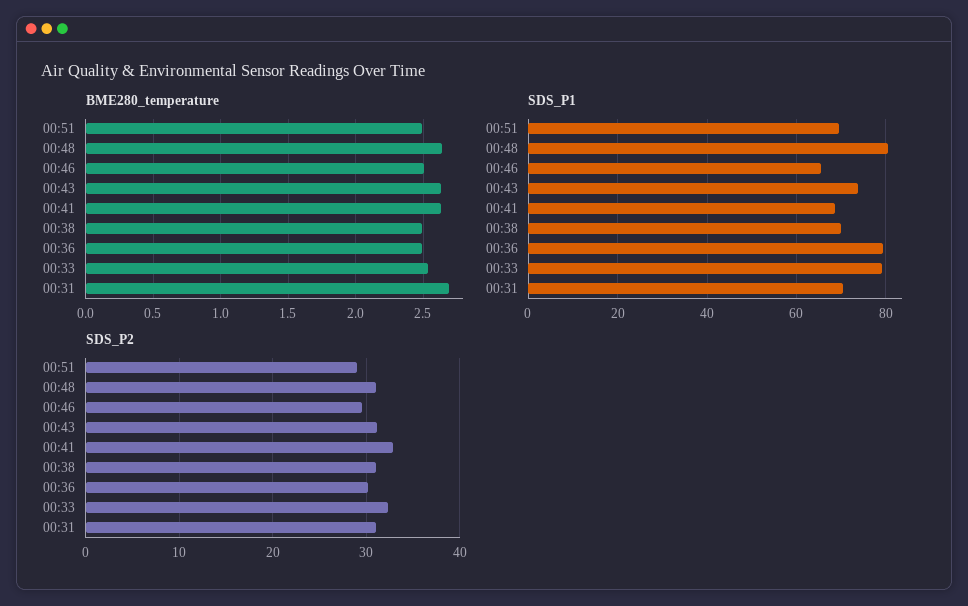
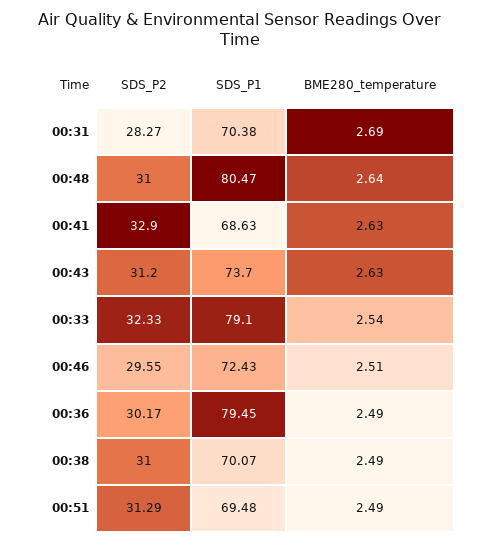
  {
    "BME280_temperature": {
      "00:51": 2.49,
      "00:48": 2.64,
      "00:46": 2.51,
      "00:43": 2.63,
      "00:41": 2.63,
      "00:38": 2.49,
      "00:36": 2.49,
      "00:33": 2.54,
      "00:31": 2.69
    },
    "SDS_P1": {
      "00:51": 69.48,
      "00:48": 80.47,
-     "00:46": 66,
+     "00:46": 72.43,
      "00:43": 73.7,
      "00:41": 68.63,
      "00:38": 70.07,
      "00:36": 79.45,
      "00:33": 79.1,
      "00:31": 70.38
    },
    "SDS_P2": {
-     "00:51": 29,
+     "00:51": 31.29,
      "00:48": 31,
      "00:46": 29.55,
      "00:43": 31.2,
      "00:41": 32.9,
      "00:38": 31,
      "00:36": 30.17,
      "00:33": 32.33,
-     "00:31": 31
+     "00:31": 28.27
    }
  }

